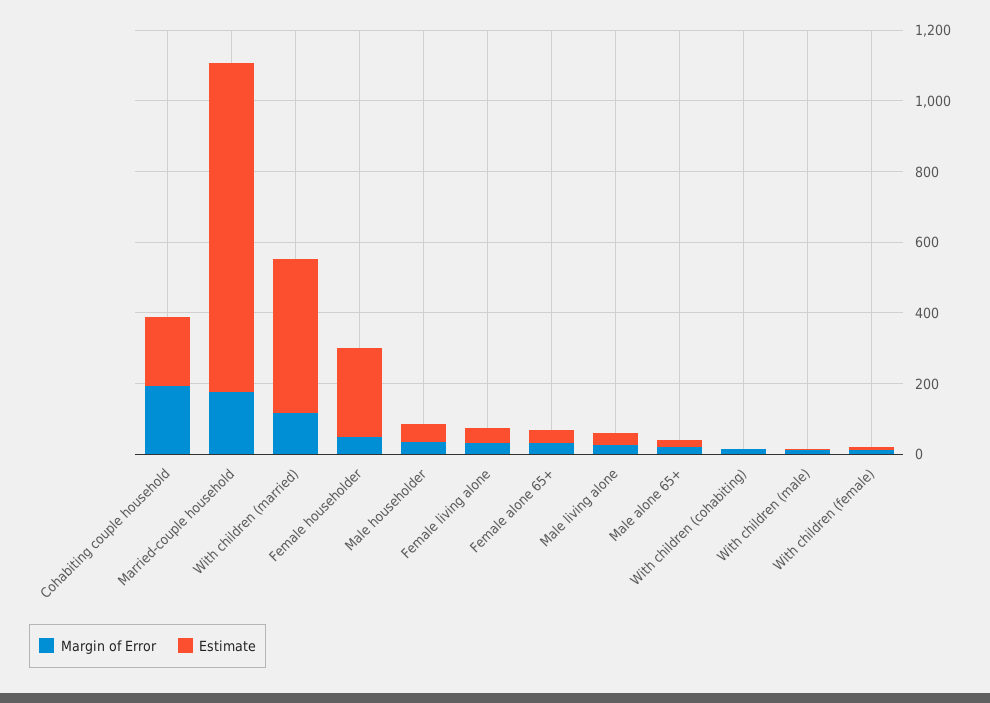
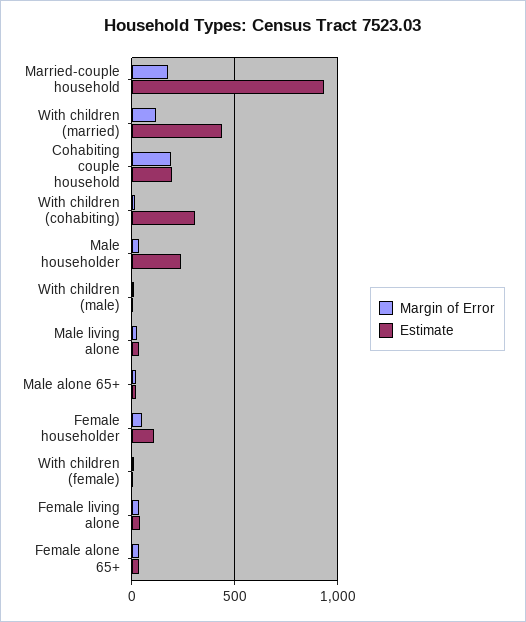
  {
    "Margin of Error": {
      "Cohabiting couple household": 200,
      "Married-couple household": 200,
      "With children (married)": 100,
      "Female householder": 50,
      "Male householder": 50,
      "Female living alone": 50,
      "Female alone 65+": 50,
      "Male living alone": 50,
      "Male alone 65+": 0,
      "With children (cohabiting)": 0,
      "With children (male)": 0,
      "With children (female)": 0
    },
    "Estimate": {
      "Cohabiting couple household": 200,
      "Married-couple household": 950,
      "With children (married)": 450,
-     "Female householder": 250,
+     "Female householder": 100,
-     "Male householder": 50,
+     "Male householder": 250,
      "Female living alone": 50,
      "Female alone 65+": 50,
      "Male living alone": 50,
      "Male alone 65+": 0,
-     "With children (cohabiting)": 0,
+     "With children (cohabiting)": 300,
      "With children (male)": 0,
      "With children (female)": 0
    }
  }

